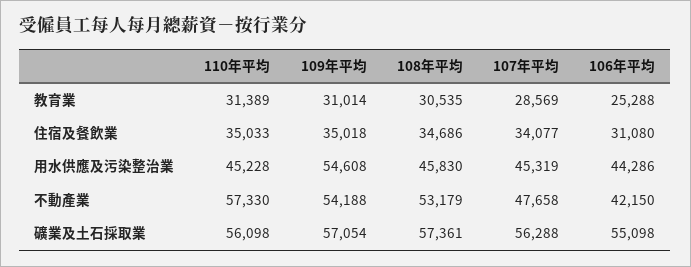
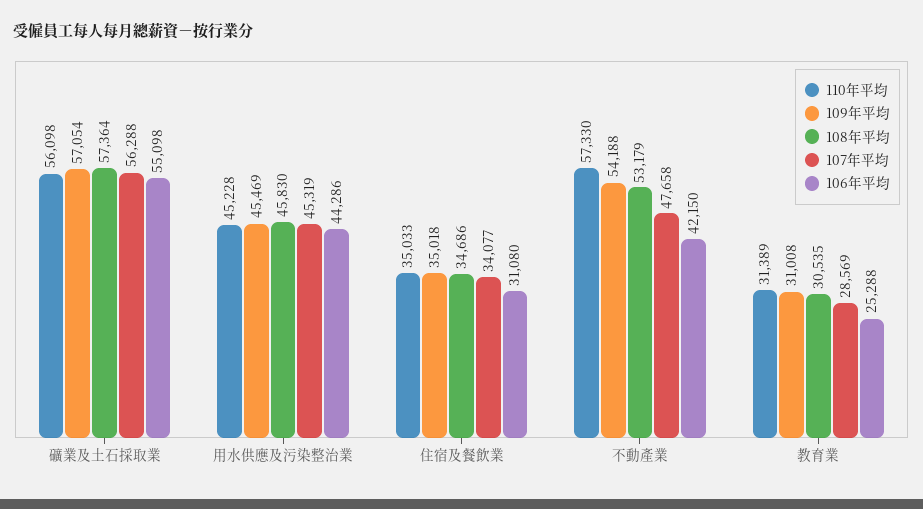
  {
    "110年平均": {
      "教育業": 31389,
      "住宿及餐飲業": 35033,
      "用水供應及污染整治業": 45228,
      "不動產業": 57330,
      "礦業及土石採取業": 56098
    },
    "109年平均": {
-     "教育業": 31014,
+     "教育業": 31008,
      "住宿及餐飲業": 35018,
-     "用水供應及污染整治業": 54608,
+     "用水供應及污染整治業": 45469,
      "不動產業": 54188,
      "礦業及土石採取業": 57054
    },
    "108年平均": {
      "教育業": 30535,
      "住宿及餐飲業": 34686,
      "用水供應及污染整治業": 45830,
      "不動產業": 53179,
-     "礦業及土石採取業": 57361
+     "礦業及土石採取業": 57364
    },
    "107年平均": {
      "教育業": 28569,
      "住宿及餐飲業": 34077,
      "用水供應及污染整治業": 45319,
      "不動產業": 47658,
      "礦業及土石採取業": 56288
    },
    "106年平均": {
      "教育業": 25288,
      "住宿及餐飲業": 31080,
      "用水供應及污染整治業": 44286,
      "不動產業": 42150,
      "礦業及土石採取業": 55098
    }
  }

